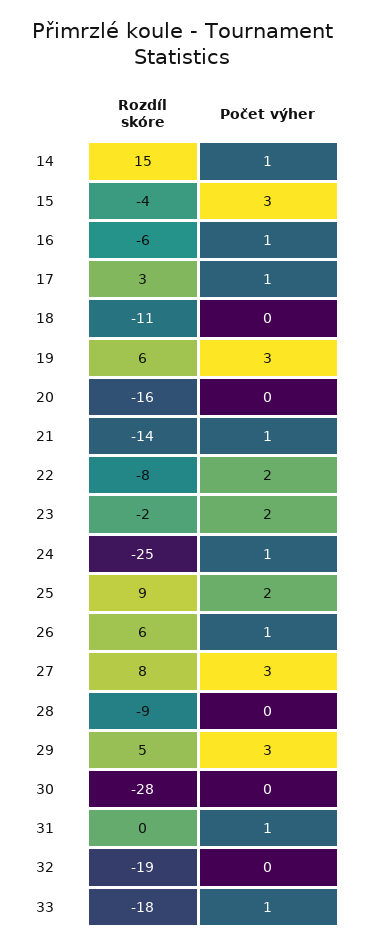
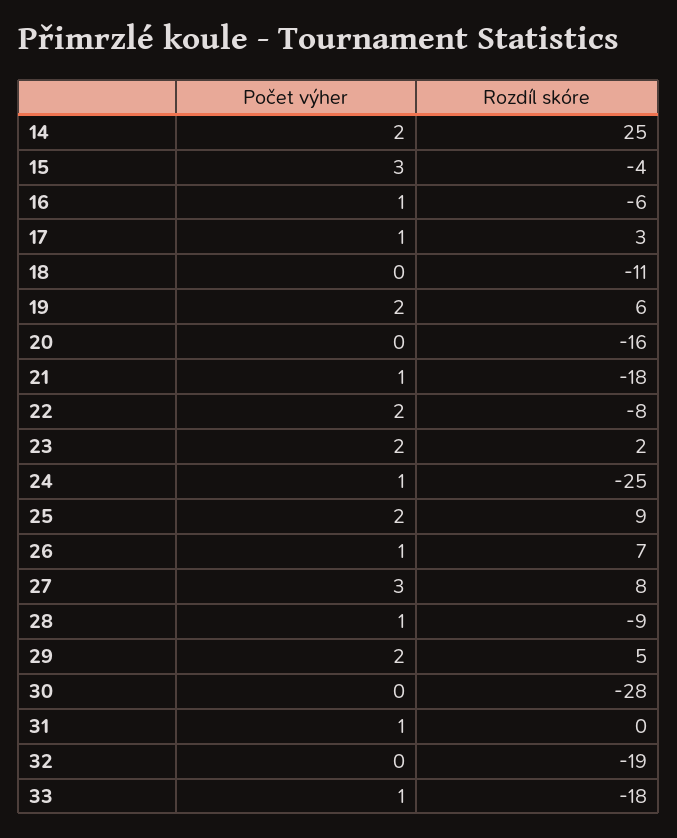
  {
    "Rozdíl skóre": {
-     "14": 15,
+     "14": 25,
      "15": -4,
      "16": -6,
      "17": 3,
      "18": -11,
      "19": 6,
      "20": -16,
-     "21": -14,
+     "21": -18,
      "22": -8,
-     "23": -2,
+     "23": 2,
      "24": -25,
      "25": 9,
-     "26": 6,
+     "26": 7,
      "27": 8,
      "28": -9,
      "29": 5,
      "30": -28,
      "31": 0,
      "32": -19,
      "33": -18
    },
    "Počet výher": {
-     "14": 1,
+     "14": 2,
      "15": 3,
      "16": 1,
      "17": 1,
      "18": 0,
-     "19": 3,
+     "19": 2,
      "20": 0,
      "21": 1,
      "22": 2,
      "23": 2,
      "24": 1,
      "25": 2,
      "26": 1,
      "27": 3,
-     "28": 0,
+     "28": 1,
-     "29": 3,
+     "29": 2,
      "30": 0,
      "31": 1,
      "32": 0,
      "33": 1
    }
  }

